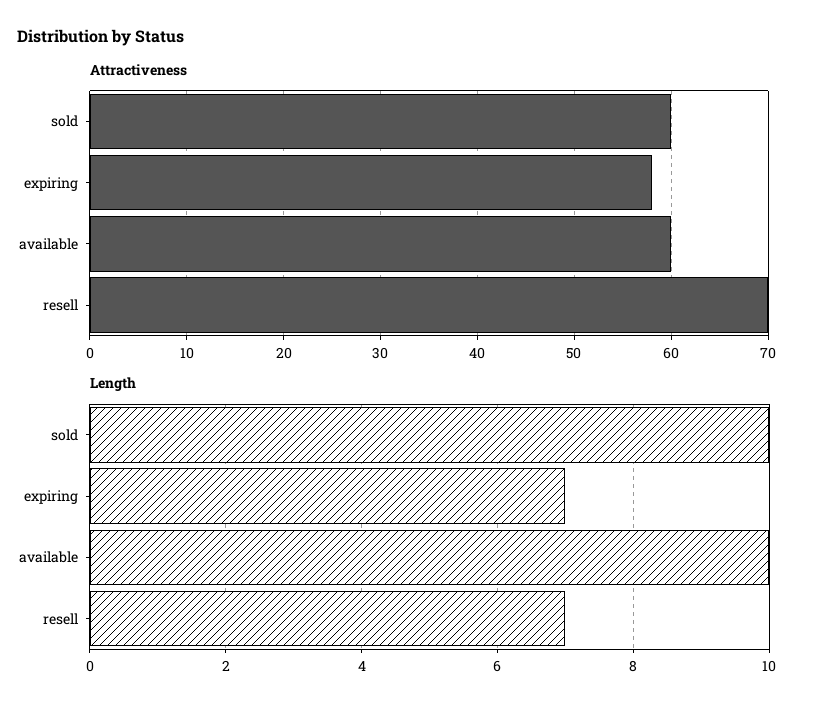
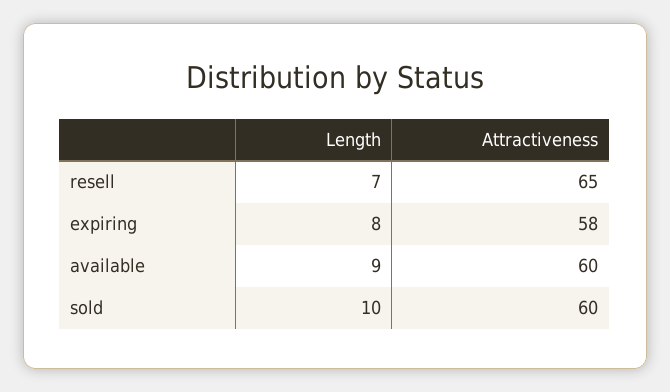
  {
    "Attractiveness": {
      "sold": 60,
      "expiring": 58,
      "available": 60,
-     "resell": 70
+     "resell": 65
    },
    "Length": {
      "sold": 10,
-     "expiring": 7,
+     "expiring": 8,
-     "available": 10,
+     "available": 9,
      "resell": 7
    }
  }

